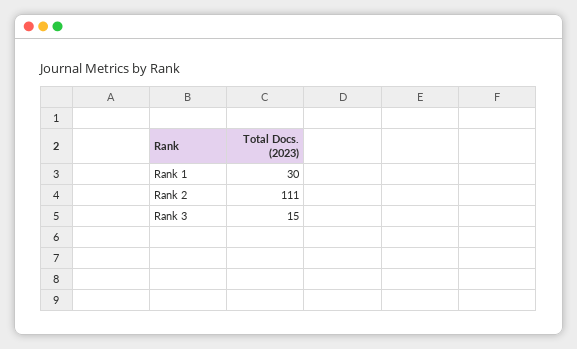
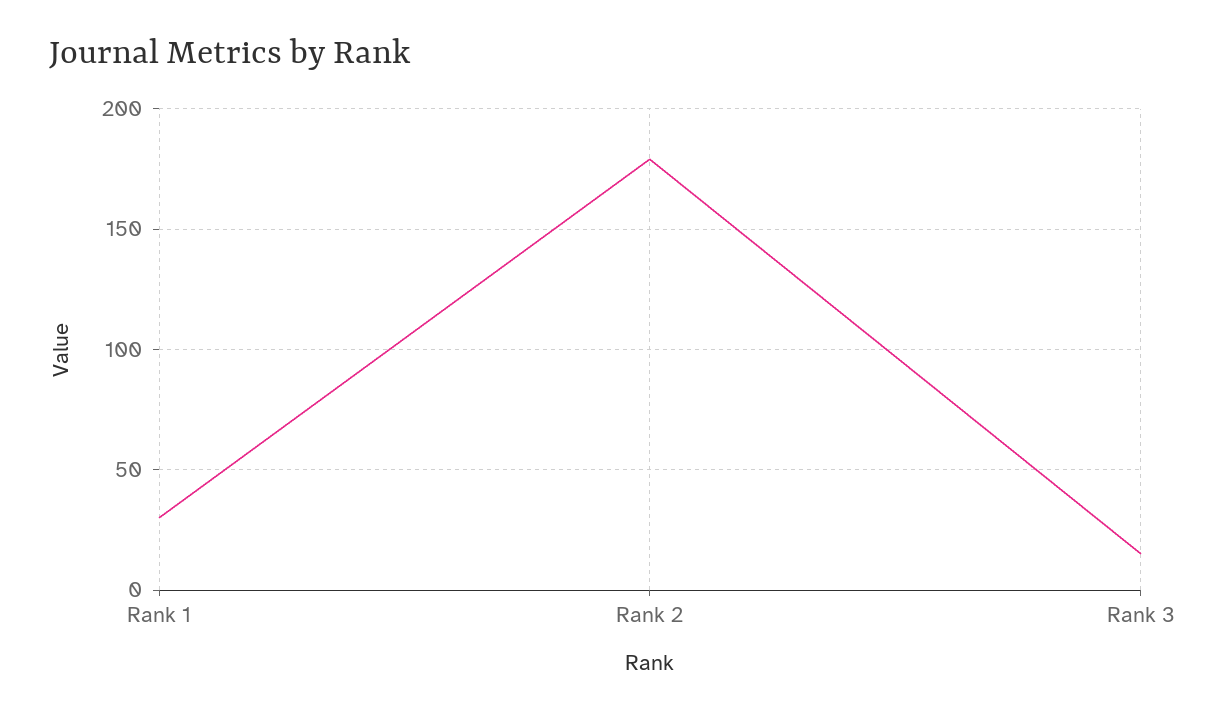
  {
    "Rank 1": 30,
-   "Rank 2": 111,
+   "Rank 2": 180,
    "Rank 3": 15
  }

